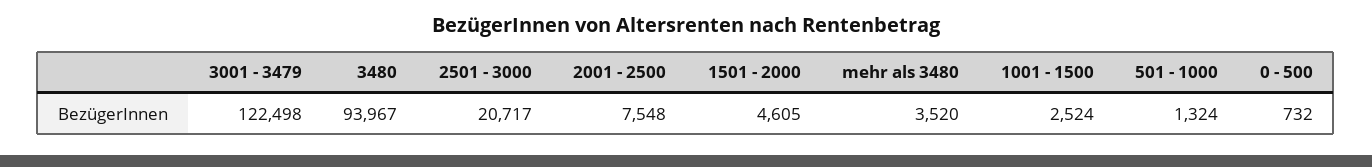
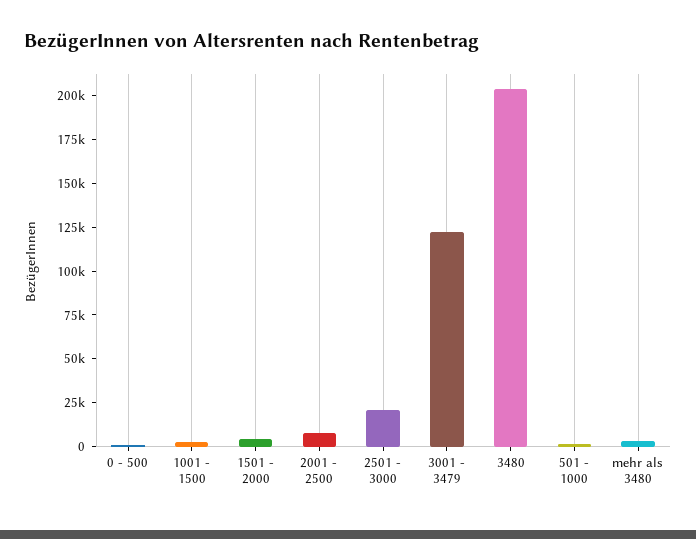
  {
    "3001 - 3479": 122498,
-   "3480": 93967,
+   "3480": 205000,
    "2501 - 3000": 20717,
    "2001 - 2500": 7548,
    "1501 - 2000": 4605,
    "mehr als 3480": 3520,
    "1001 - 1500": 2524,
    "501 - 1000": 1324,
    "0 - 500": 732
  }

